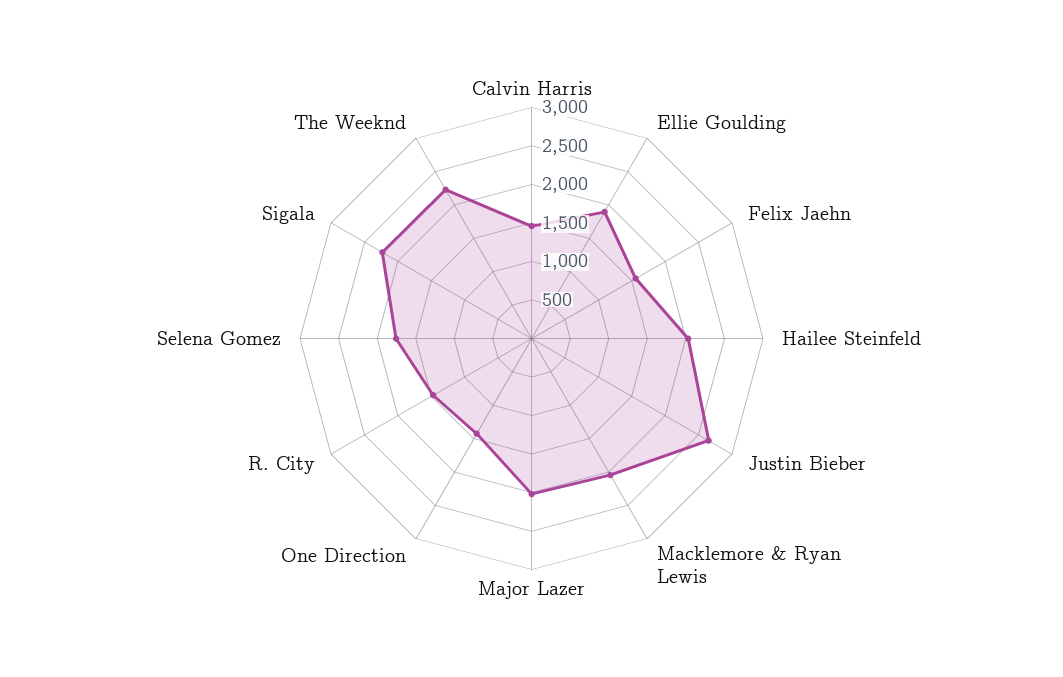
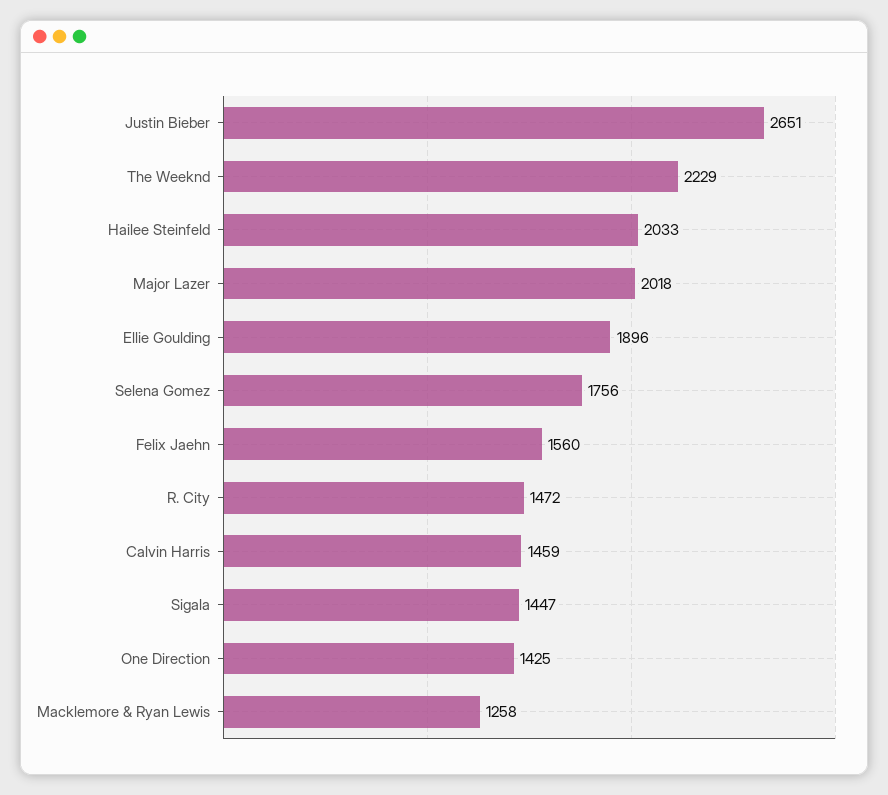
  {
    "Calvin Harris": 1459,
    "Ellie Goulding": 1896,
    "Felix Jaehn": 1560,
    "Hailee Steinfeld": 2033,
    "Justin Bieber": 2651,
-   "Macklemore & Ryan Lewis": 2000,
+   "Macklemore & Ryan Lewis": 1258,
    "Major Lazer": 2018,
    "One Direction": 1425,
    "R. City": 1472,
    "Selena Gomez": 1756,
-   "Sigala": 2250,
+   "Sigala": 1447,
    "The Weeknd": 2229
  }

